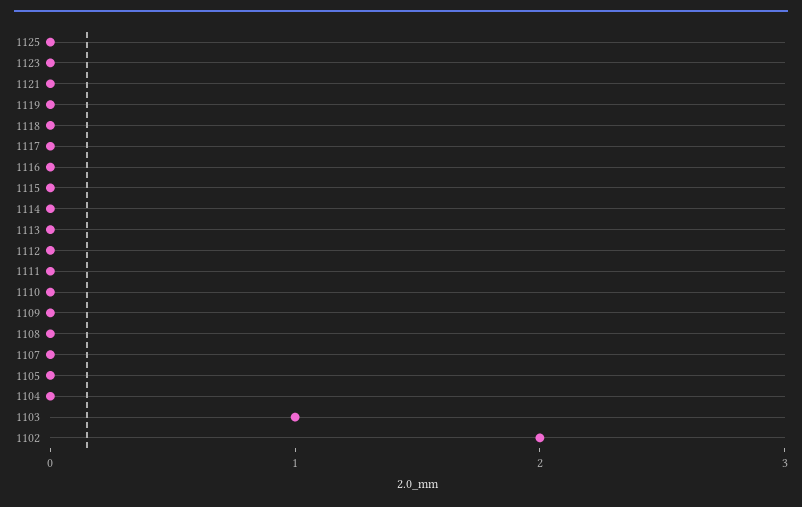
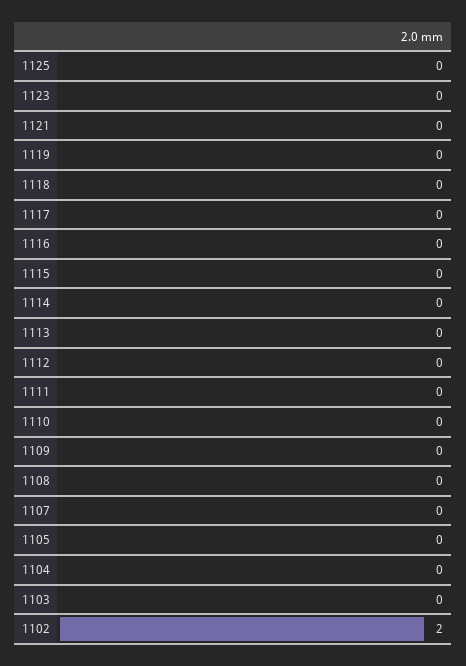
  {
    "1125": 0,
    "1123": 0,
    "1121": 0,
    "1119": 0,
    "1118": 0,
    "1117": 0,
    "1116": 0,
    "1115": 0,
    "1114": 0,
    "1113": 0,
    "1112": 0,
    "1111": 0,
    "1110": 0,
    "1109": 0,
    "1108": 0,
    "1107": 0,
    "1105": 0,
    "1104": 0,
-   "1103": 1,
+   "1103": 0,
    "1102": 2
  }

